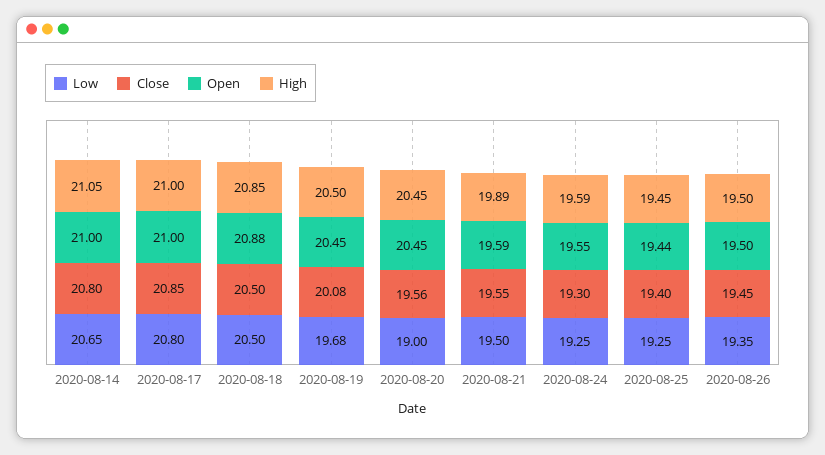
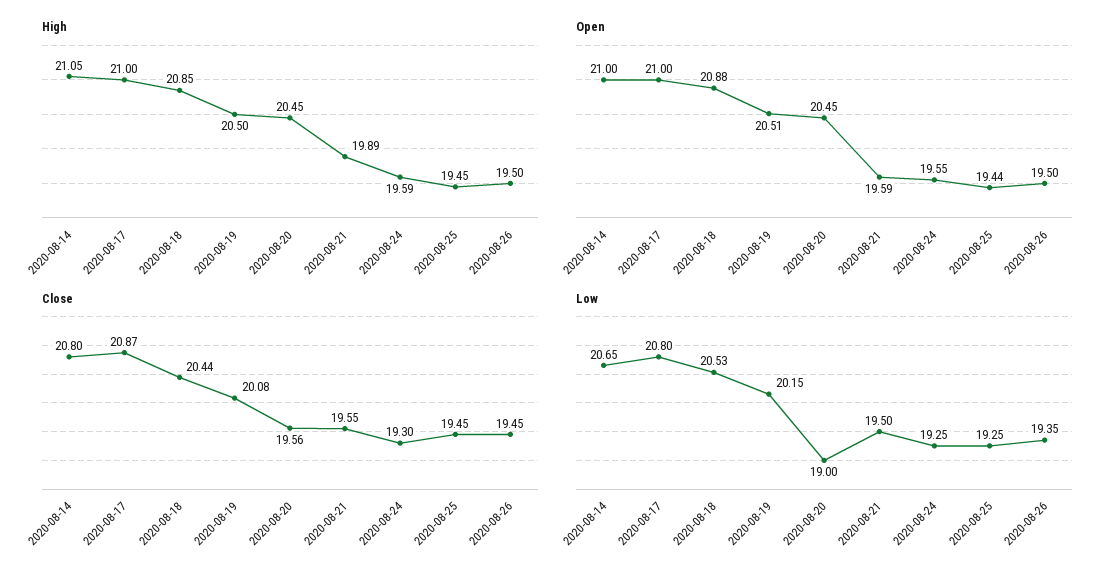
  {
    "Low": {
      "2020-08-14": 20.65,
      "2020-08-17": 20.8,
-     "2020-08-18": 20.5,
+     "2020-08-18": 20.53,
-     "2020-08-19": 19.68,
+     "2020-08-19": 20.15,
      "2020-08-20": 19,
      "2020-08-21": 19.5,
      "2020-08-24": 19.25,
      "2020-08-25": 19.25,
      "2020-08-26": 19.35
    },
    "Close": {
      "2020-08-14": 20.8,
-     "2020-08-17": 20.85,
+     "2020-08-17": 20.87,
-     "2020-08-18": 20.5,
+     "2020-08-18": 20.44,
      "2020-08-19": 20.08,
      "2020-08-20": 19.56,
      "2020-08-21": 19.55,
      "2020-08-24": 19.3,
-     "2020-08-25": 19.4,
+     "2020-08-25": 19.45,
      "2020-08-26": 19.45
    },
    "Open": {
      "2020-08-14": 21,
      "2020-08-17": 21,
      "2020-08-18": 20.88,
-     "2020-08-19": 20.45,
+     "2020-08-19": 20.51,
      "2020-08-20": 20.45,
      "2020-08-21": 19.59,
      "2020-08-24": 19.55,
      "2020-08-25": 19.44,
      "2020-08-26": 19.5
    },
    "High": {
      "2020-08-14": 21.05,
      "2020-08-17": 21,
      "2020-08-18": 20.85,
      "2020-08-19": 20.5,
      "2020-08-20": 20.45,
      "2020-08-21": 19.89,
      "2020-08-24": 19.59,
      "2020-08-25": 19.45,
      "2020-08-26": 19.5
    }
  }

